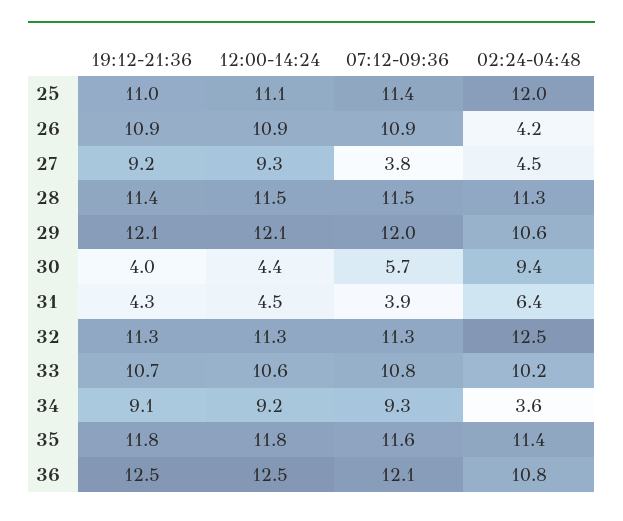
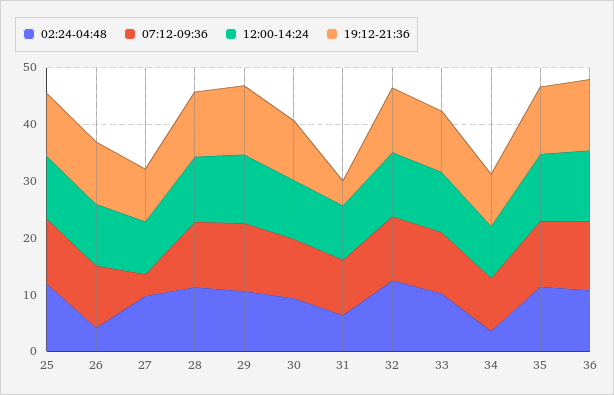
  {
    "19:12-21:36": {
      "25": 11,
      "26": 10.9,
      "27": 9.2,
      "28": 11.4,
      "29": 12.1,
-     "30": 4,
+     "30": 10,
      "31": 4.3,
      "32": 11.3,
      "33": 10.7,
      "34": 9.1,
      "35": 11.8,
      "36": 12.5
    },
    "12:00-14:24": {
      "25": 11.1,
      "26": 10.9,
      "27": 9.3,
      "28": 11.5,
      "29": 12.1,
-     "30": 4.4,
+     "30": 10,
-     "31": 4.5,
+     "31": 10,
      "32": 11.3,
      "33": 10.6,
      "34": 9.2,
      "35": 11.8,
      "36": 12.5
    },
    "07:12-09:36": {
      "25": 11.4,
      "26": 10.9,
      "27": 3.8,
      "28": 11.5,
      "29": 12,
-     "30": 5.7,
+     "30": 10,
-     "31": 3.9,
+     "31": 10,
      "32": 11.3,
      "33": 10.8,
      "34": 9.3,
      "35": 11.6,
      "36": 12.1
    },
    "02:24-04:48": {
      "25": 12,
      "26": 4.2,
-     "27": 4.5,
+     "27": 10,
      "28": 11.3,
      "29": 10.6,
      "30": 9.4,
      "31": 6.4,
      "32": 12.5,
      "33": 10.2,
      "34": 3.6,
      "35": 11.4,
      "36": 10.8
    }
  }

